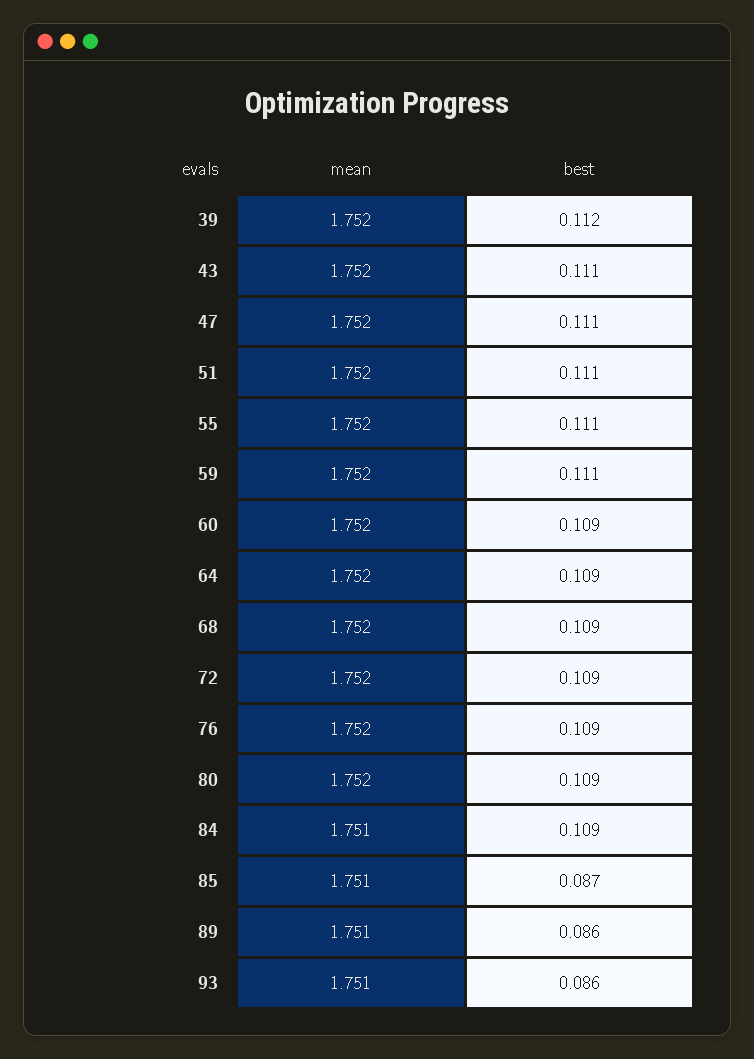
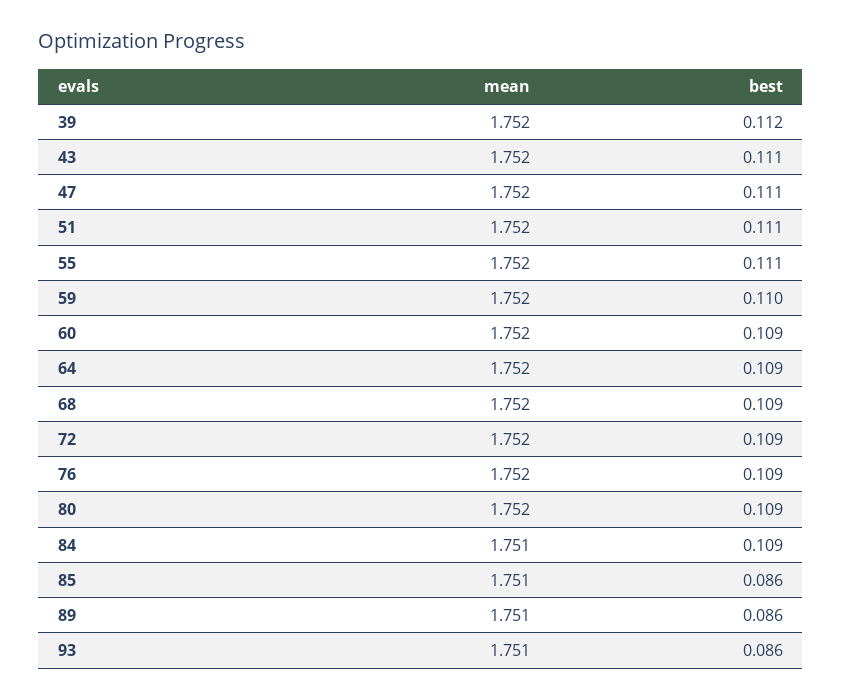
  {
    "mean": {
      "39": 1.752,
      "43": 1.752,
      "47": 1.752,
      "51": 1.752,
      "55": 1.752,
      "59": 1.752,
      "60": 1.752,
      "64": 1.752,
      "68": 1.752,
      "72": 1.752,
      "76": 1.752,
      "80": 1.752,
      "84": 1.751,
      "85": 1.751,
      "89": 1.751,
      "93": 1.751
    },
    "best": {
      "39": 0.112,
      "43": 0.111,
      "47": 0.111,
      "51": 0.111,
      "55": 0.111,
-     "59": 0.111,
+     "59": 0.11,
      "60": 0.109,
      "64": 0.109,
      "68": 0.109,
      "72": 0.109,
      "76": 0.109,
      "80": 0.109,
      "84": 0.109,
-     "85": 0.087,
+     "85": 0.086,
      "89": 0.086,
      "93": 0.086
    }
  }

